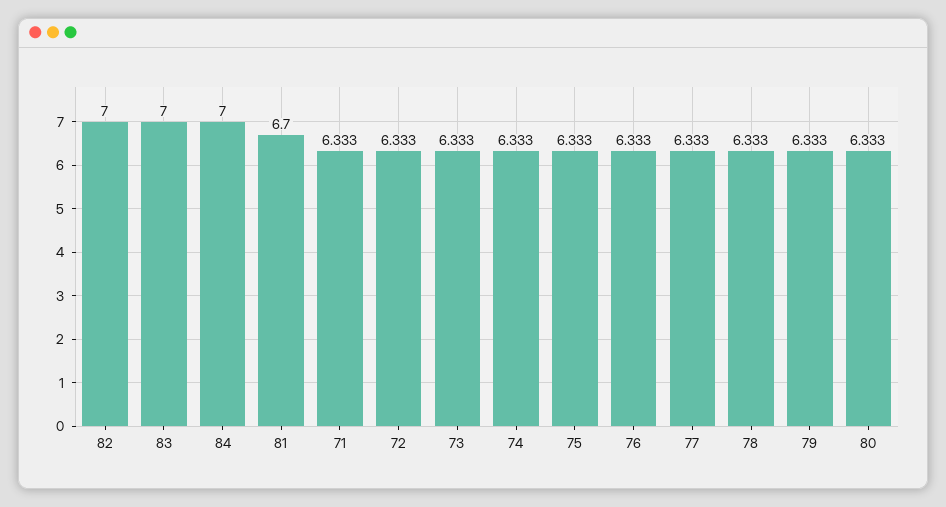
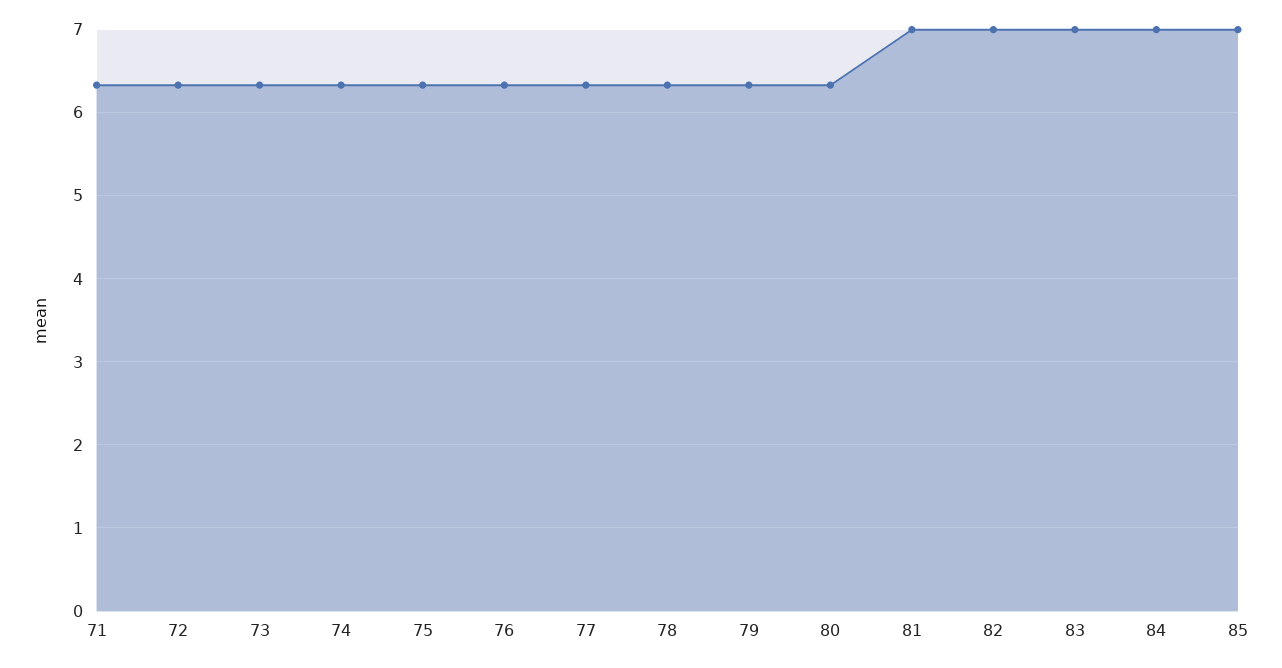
  {
    "82": 7,
    "83": 7,
    "84": 7,
-   "81": 6.7,
+   "81": 7,
    "71": 6.333,
    "72": 6.333,
    "73": 6.333,
    "74": 6.333,
    "75": 6.333,
    "76": 6.333,
    "77": 6.333,
    "78": 6.333,
    "79": 6.333,
-   "80": 6.333
+   "80": 6.333,
+   "85": 7
  }

